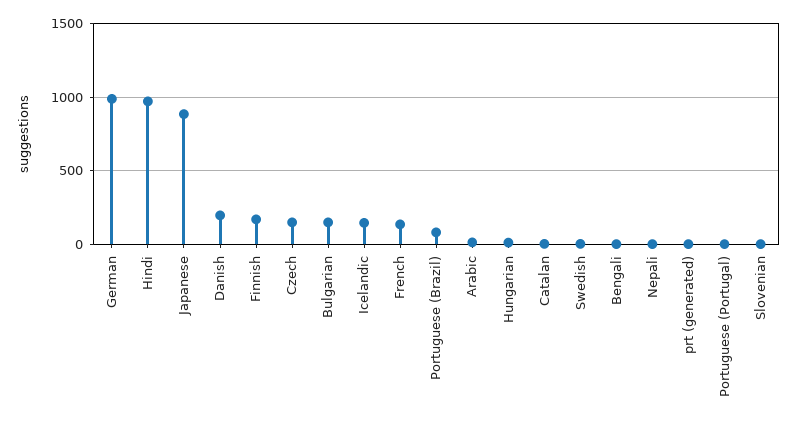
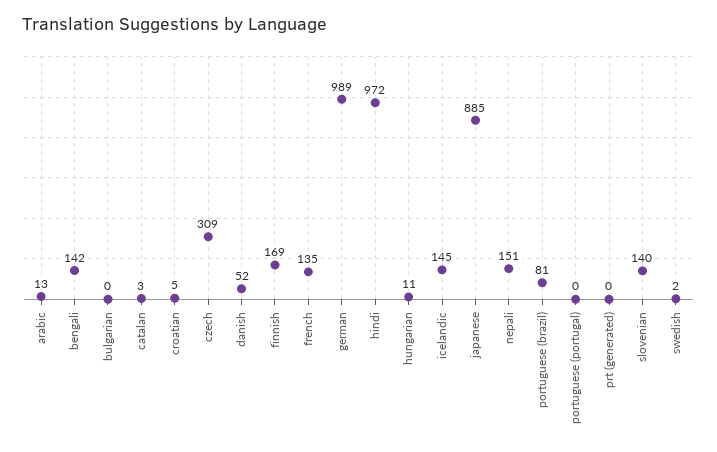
  {
    "German": 989,
    "Hindi": 972,
    "Japanese": 885,
-   "Danish": 200,
+   "Danish": 52,
    "Finnish": 169,
-   "Czech": 150,
+   "Czech": 309,
-   "Bulgarian": 150,
+   "Bulgarian": 0,
    "Icelandic": 145,
    "French": 135,
    "Portuguese (Brazil)": 81,
    "Arabic": 13,
    "Hungarian": 11,
    "Catalan": 3,
    "Swedish": 2,
-   "Bengali": 0,
+   "Bengali": 142,
-   "Nepali": 0,
+   "Nepali": 151,
    "prt (generated)": 0,
    "Portuguese (Portugal)": 0,
-   "Slovenian": 0
+   "Slovenian": 140,
+   "croatian": 5
  }

